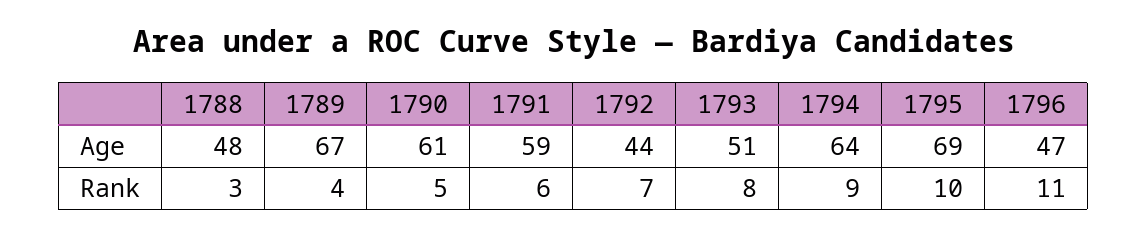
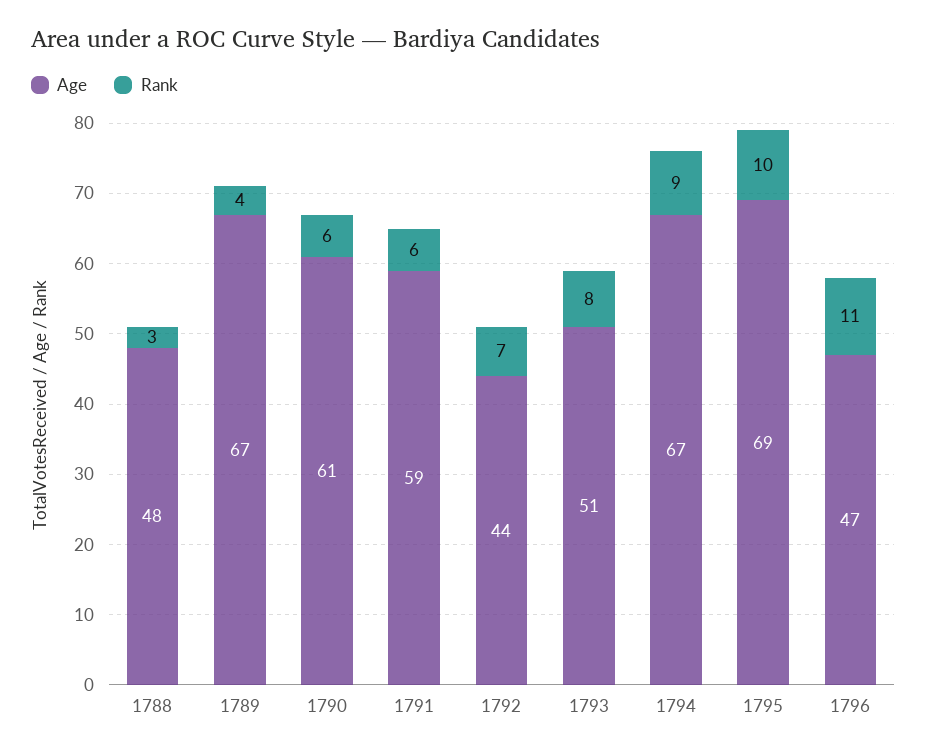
  {
    "Age": {
      "1788": 48,
      "1789": 67,
      "1790": 61,
      "1791": 59,
      "1792": 44,
      "1793": 51,
-     "1794": 64,
+     "1794": 67,
      "1795": 69,
      "1796": 47
    },
    "Rank": {
      "1788": 3,
      "1789": 4,
-     "1790": 5,
+     "1790": 6,
      "1791": 6,
      "1792": 7,
      "1793": 8,
      "1794": 9,
      "1795": 10,
      "1796": 11
    }
  }

